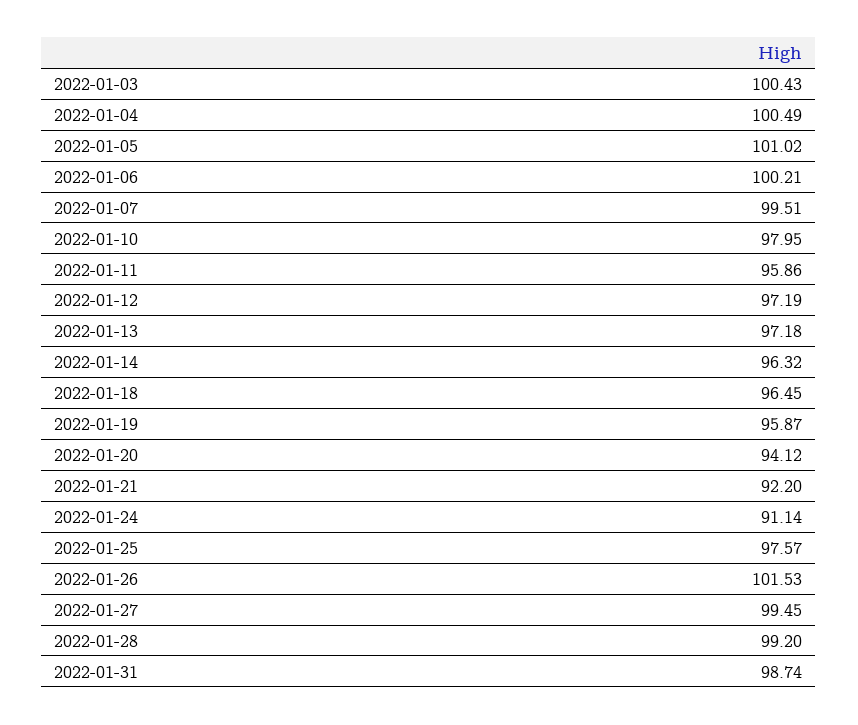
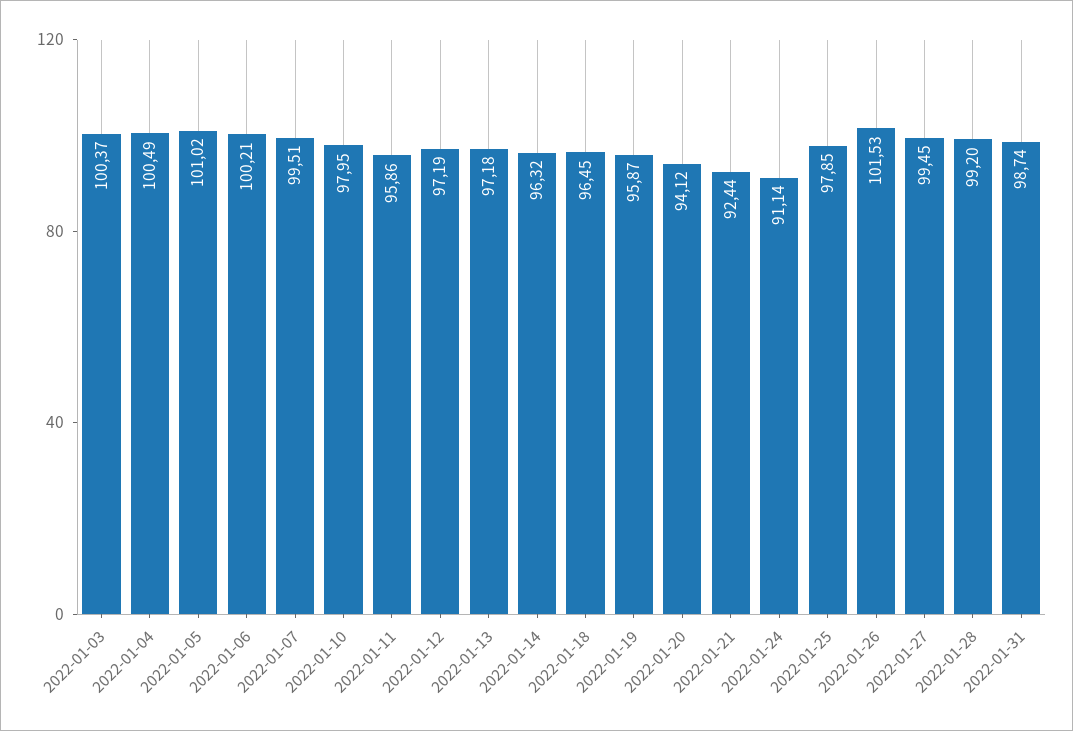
  {
-   "2022-01-03": 100.43,
+   "2022-01-03": 100.37,
    "2022-01-04": 100.49,
    "2022-01-05": 101.02,
    "2022-01-06": 100.21,
    "2022-01-07": 99.51,
    "2022-01-10": 97.95,
    "2022-01-11": 95.86,
    "2022-01-12": 97.19,
    "2022-01-13": 97.18,
    "2022-01-14": 96.32,
    "2022-01-18": 96.45,
    "2022-01-19": 95.87,
    "2022-01-20": 94.12,
-   "2022-01-21": 92.2,
+   "2022-01-21": 92.44,
    "2022-01-24": 91.14,
-   "2022-01-25": 97.57,
+   "2022-01-25": 97.85,
    "2022-01-26": 101.53,
    "2022-01-27": 99.45,
    "2022-01-28": 99.2,
    "2022-01-31": 98.74
  }

